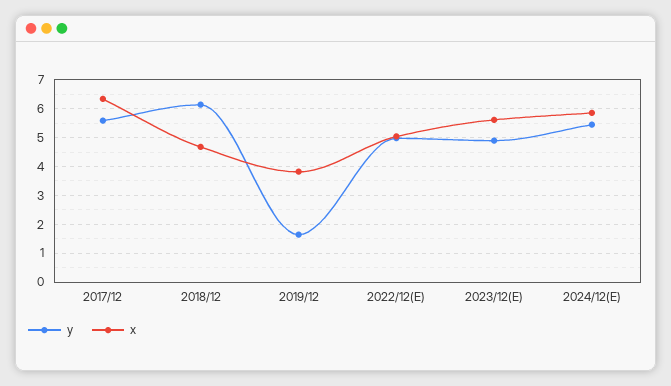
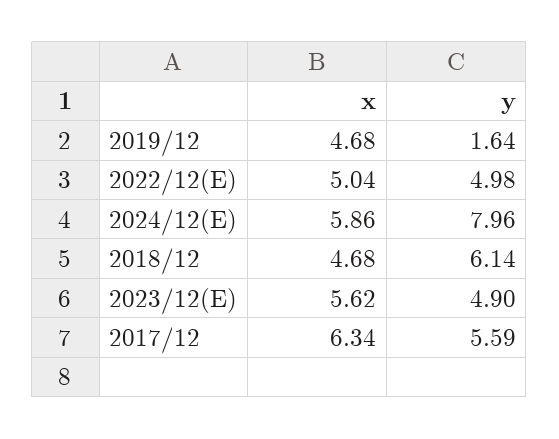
  {
    "y": {
      "2017/12": 5.59,
      "2018/12": 6.14,
      "2019/12": 1.64,
      "2022/12(E)": 4.98,
      "2023/12(E)": 4.9,
-     "2024/12(E)": 5.5
+     "2024/12(E)": 7.96
    },
    "x": {
      "2017/12": 6.34,
      "2018/12": 4.68,
-     "2019/12": 3.75,
+     "2019/12": 4.68,
      "2022/12(E)": 5.04,
      "2023/12(E)": 5.62,
      "2024/12(E)": 5.86
    }
  }

